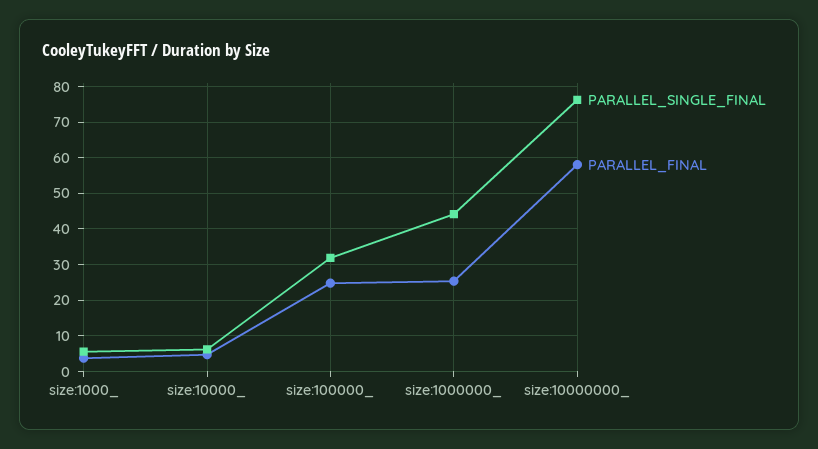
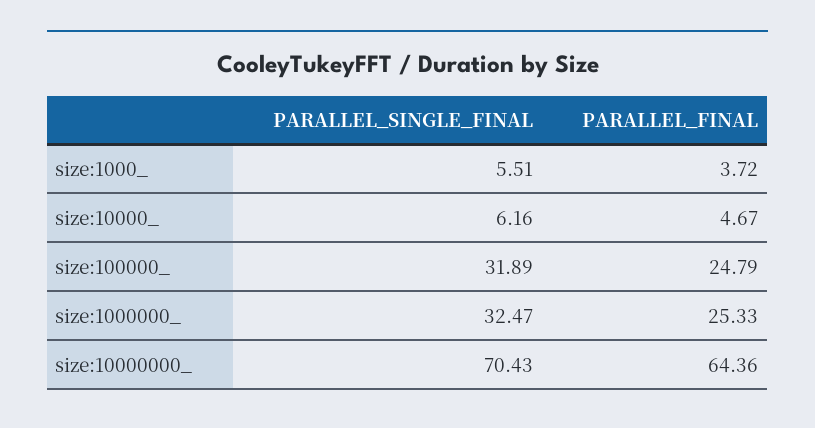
  {
    "PARALLEL_SINGLE_FINAL": {
      "size:1000_": 5.51,
      "size:10000_": 6.16,
      "size:100000_": 31.89,
-     "size:1000000_": 44,
+     "size:1000000_": 32.47,
-     "size:10000000_": 76
+     "size:10000000_": 70.43
    },
    "PARALLEL_FINAL": {
      "size:1000_": 3.72,
      "size:10000_": 4.67,
      "size:100000_": 24.79,
      "size:1000000_": 25.33,
-     "size:10000000_": 58
+     "size:10000000_": 64.36
    }
  }

